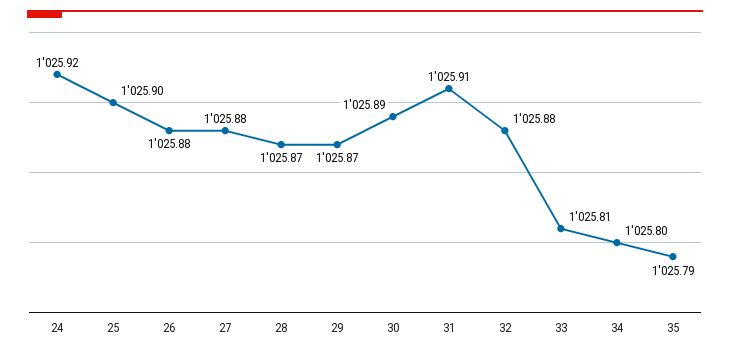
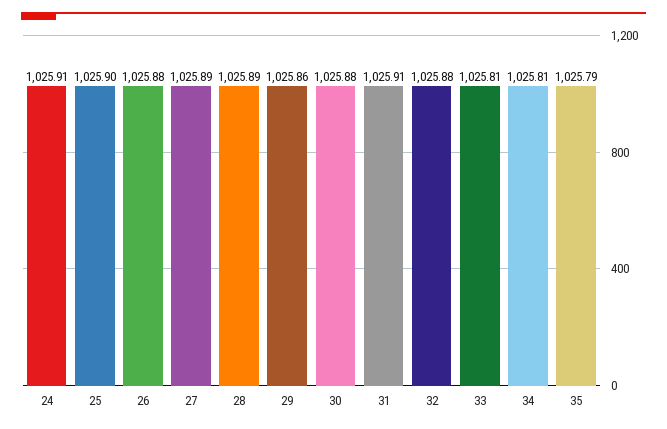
  {
-   "24": 1025.92,
+   "24": 1025.91,
    "25": 1025.9,
    "26": 1025.88,
-   "27": 1025.88,
+   "27": 1025.89,
-   "28": 1025.87,
+   "28": 1025.89,
-   "29": 1025.87,
+   "29": 1025.86,
-   "30": 1025.89,
+   "30": 1025.88,
    "31": 1025.91,
    "32": 1025.88,
    "33": 1025.81,
-   "34": 1025.8,
+   "34": 1025.81,
    "35": 1025.79
  }

